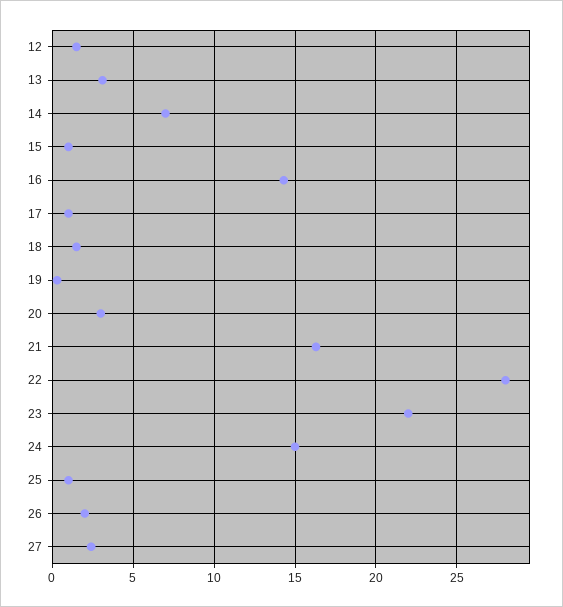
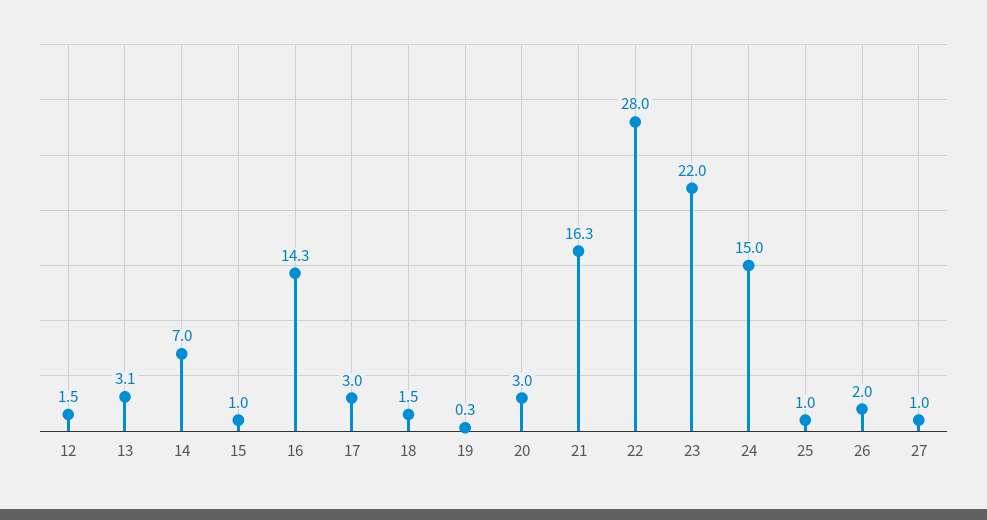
  {
    "12": 1.5,
    "13": 3.1,
    "14": 7,
    "15": 1,
    "16": 14.3,
-   "17": 1,
+   "17": 3,
    "18": 1.5,
    "19": 0.3,
    "20": 3,
    "21": 16.3,
    "22": 28,
    "23": 22,
    "24": 15,
    "25": 1,
    "26": 2,
-   "27": 2.5
+   "27": 1
  }

